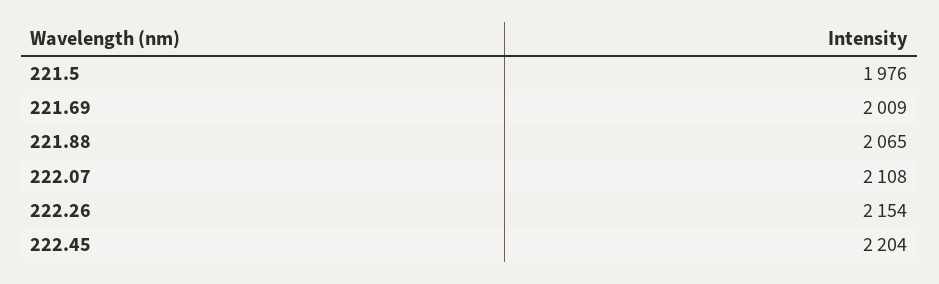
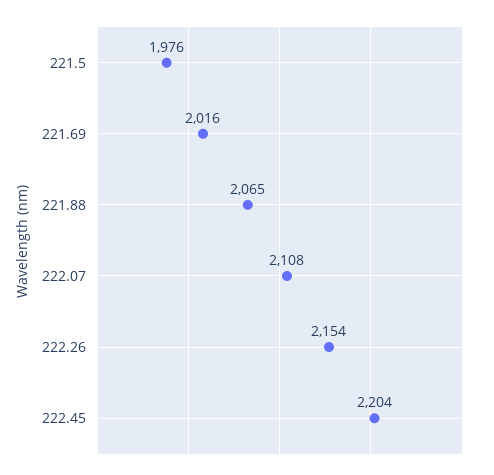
  {
    "221.5": 1976,
-   "221.69": 2009,
+   "221.69": 2016,
    "221.88": 2065,
    "222.07": 2108,
    "222.26": 2154,
    "222.45": 2204
  }

